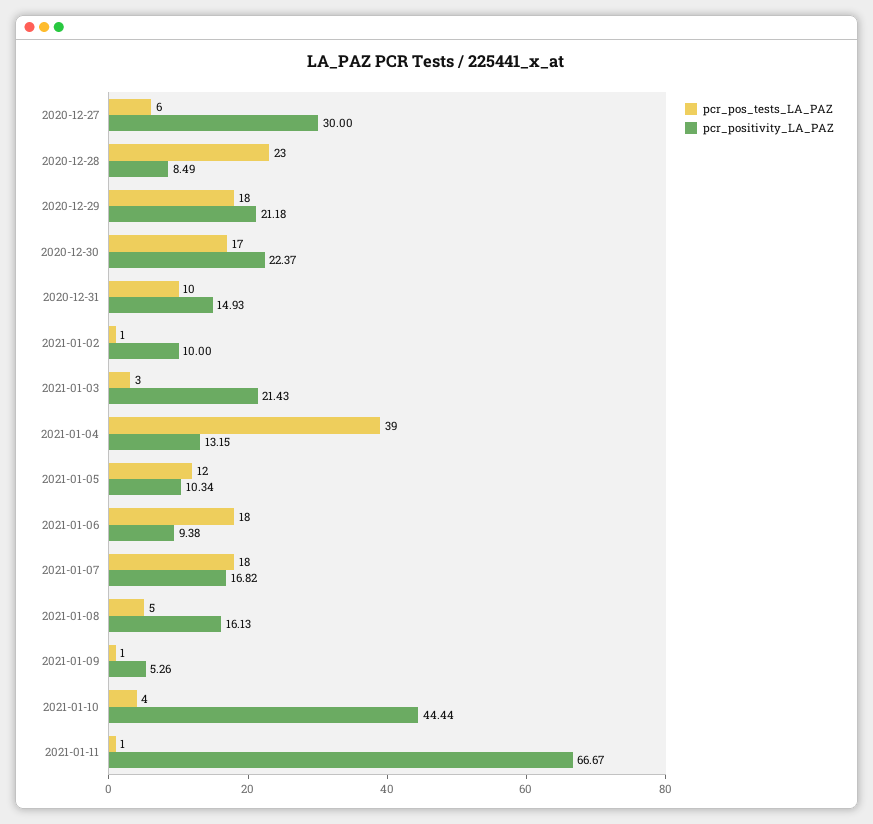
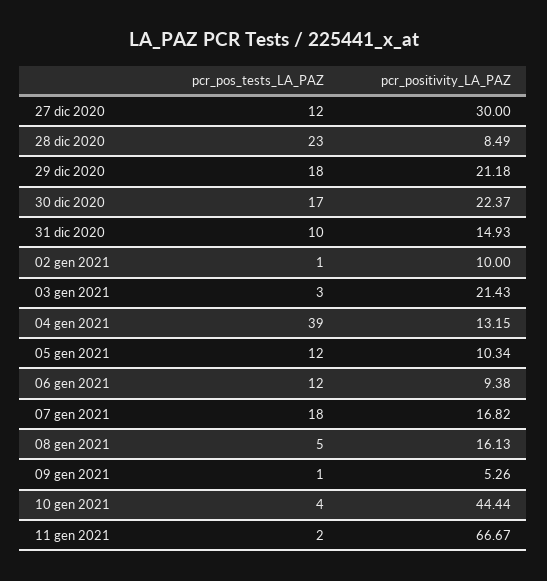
  {
    "pcr_pos_tests_LA_PAZ": {
-     "2020-12-27": 6,
+     "2020-12-27": 12,
      "2020-12-28": 23,
      "2020-12-29": 18,
      "2020-12-30": 17,
      "2020-12-31": 10,
      "2021-01-02": 1,
      "2021-01-03": 3,
      "2021-01-04": 39,
      "2021-01-05": 12,
-     "2021-01-06": 18,
+     "2021-01-06": 12,
      "2021-01-07": 18,
      "2021-01-08": 5,
      "2021-01-09": 1,
      "2021-01-10": 4,
-     "2021-01-11": 1
+     "2021-01-11": 2
    },
    "pcr_positivity_LA_PAZ": {
      "2020-12-27": 30,
      "2020-12-28": 8.49,
      "2020-12-29": 21.18,
      "2020-12-30": 22.37,
      "2020-12-31": 14.93,
      "2021-01-02": 10,
      "2021-01-03": 21.43,
      "2021-01-04": 13.15,
      "2021-01-05": 10.34,
      "2021-01-06": 9.38,
      "2021-01-07": 16.82,
      "2021-01-08": 16.13,
      "2021-01-09": 5.26,
      "2021-01-10": 44.44,
      "2021-01-11": 66.67
    }
  }

